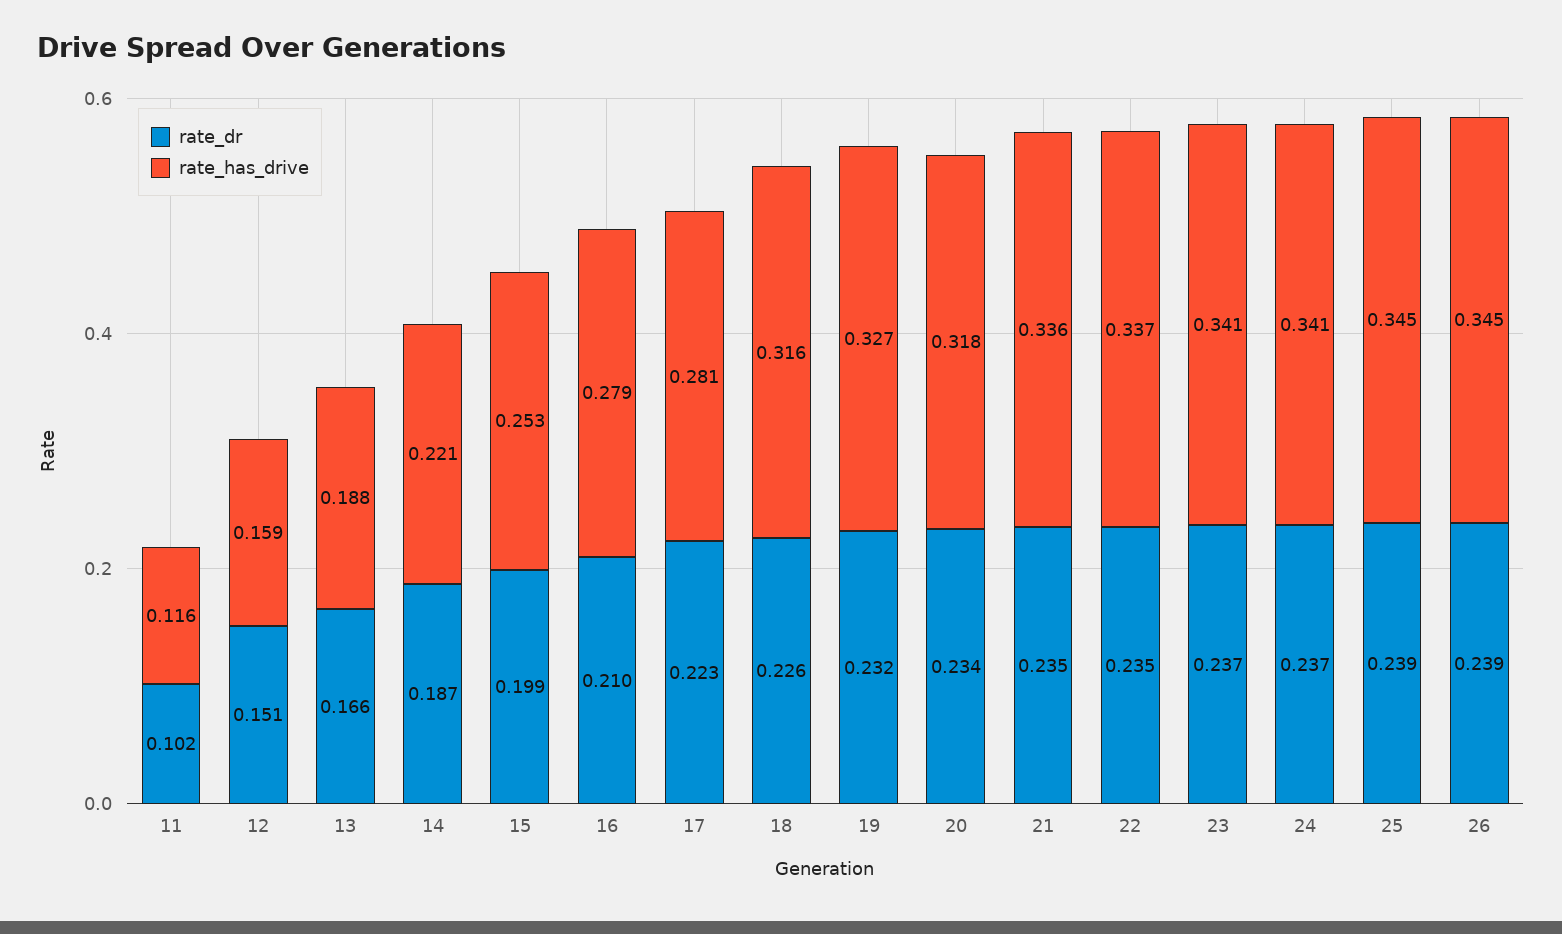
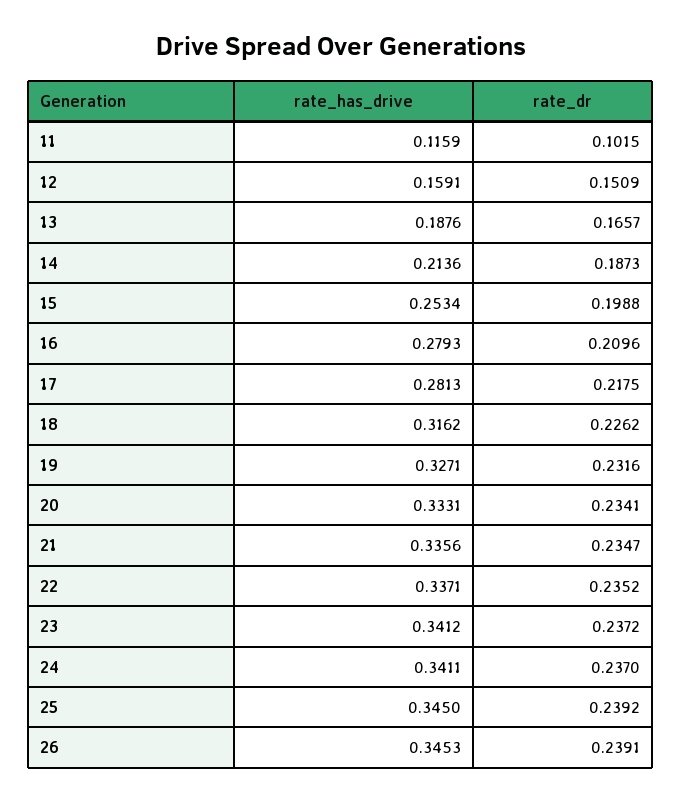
  {
    "rate_dr": {
      "11": 0.1015,
      "12": 0.1509,
      "13": 0.1657,
      "14": 0.1873,
      "15": 0.1988,
      "16": 0.2096,
-     "17": 0.223,
+     "17": 0.2175,
      "18": 0.2262,
      "19": 0.2316,
      "20": 0.2341,
      "21": 0.2347,
      "22": 0.2352,
      "23": 0.2372,
      "24": 0.237,
      "25": 0.2392,
      "26": 0.2391
    },
    "rate_has_drive": {
      "11": 0.1159,
      "12": 0.1591,
      "13": 0.1876,
-     "14": 0.221,
+     "14": 0.2136,
      "15": 0.2534,
      "16": 0.2793,
      "17": 0.2813,
      "18": 0.3162,
      "19": 0.3271,
-     "20": 0.318,
+     "20": 0.3331,
      "21": 0.3356,
      "22": 0.3371,
      "23": 0.3412,
      "24": 0.3411,
      "25": 0.345,
      "26": 0.3453
    }
  }

